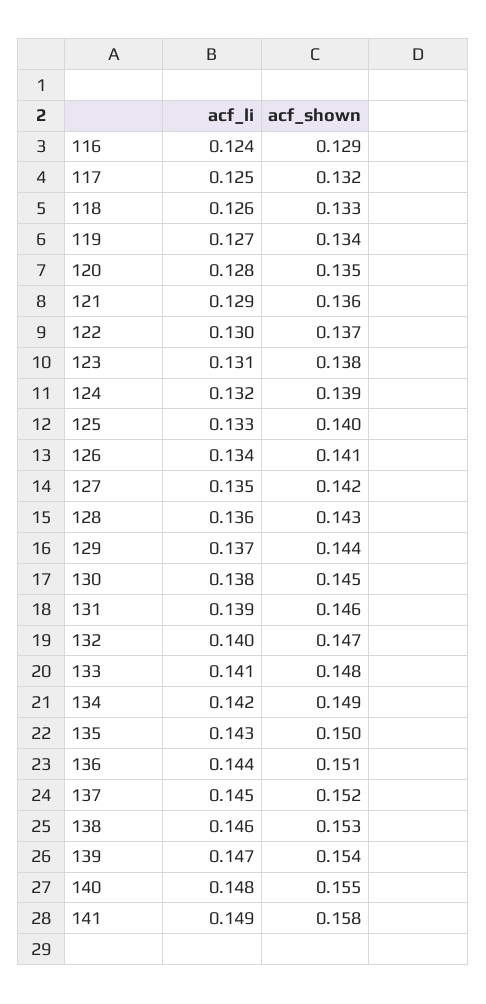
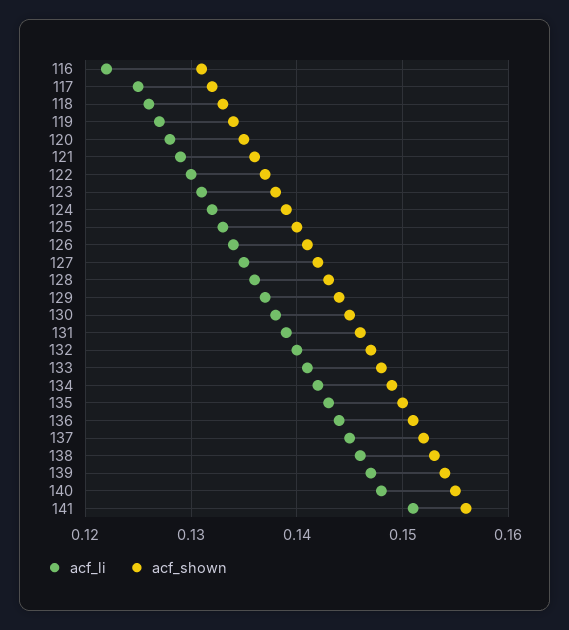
  {
    "acf_li": {
-     "116": 0.124,
+     "116": 0.122,
      "117": 0.125,
      "118": 0.126,
      "119": 0.127,
      "120": 0.128,
      "121": 0.129,
      "122": 0.13,
      "123": 0.131,
      "124": 0.132,
      "125": 0.133,
      "126": 0.134,
      "127": 0.135,
      "128": 0.136,
      "129": 0.137,
      "130": 0.138,
      "131": 0.139,
      "132": 0.14,
      "133": 0.141,
      "134": 0.142,
      "135": 0.143,
      "136": 0.144,
      "137": 0.145,
      "138": 0.146,
      "139": 0.147,
      "140": 0.148,
-     "141": 0.149
+     "141": 0.151
    },
    "acf_shown": {
-     "116": 0.129,
+     "116": 0.131,
      "117": 0.132,
      "118": 0.133,
      "119": 0.134,
      "120": 0.135,
      "121": 0.136,
      "122": 0.137,
      "123": 0.138,
      "124": 0.139,
      "125": 0.14,
      "126": 0.141,
      "127": 0.142,
      "128": 0.143,
      "129": 0.144,
      "130": 0.145,
      "131": 0.146,
      "132": 0.147,
      "133": 0.148,
      "134": 0.149,
      "135": 0.15,
      "136": 0.151,
      "137": 0.152,
      "138": 0.153,
      "139": 0.154,
      "140": 0.155,
-     "141": 0.158
+     "141": 0.156
    }
  }

